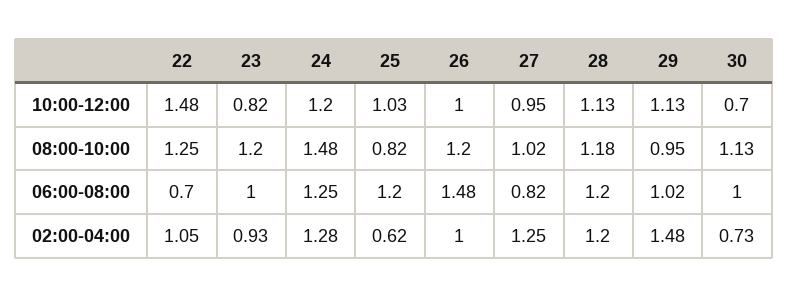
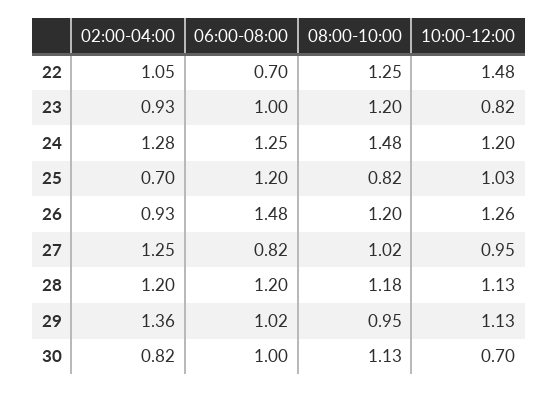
  {
    "22": {
      "10:00-12:00": 1.48,
      "08:00-10:00": 1.25,
      "06:00-08:00": 0.7,
      "02:00-04:00": 1.05
    },
    "23": {
      "10:00-12:00": 0.82,
      "08:00-10:00": 1.2,
      "06:00-08:00": 1,
      "02:00-04:00": 0.93
    },
    "24": {
      "10:00-12:00": 1.2,
      "08:00-10:00": 1.48,
      "06:00-08:00": 1.25,
      "02:00-04:00": 1.28
    },
    "25": {
      "10:00-12:00": 1.03,
      "08:00-10:00": 0.82,
      "06:00-08:00": 1.2,
-     "02:00-04:00": 0.62
+     "02:00-04:00": 0.7
    },
    "26": {
-     "10:00-12:00": 1,
+     "10:00-12:00": 1.26,
      "08:00-10:00": 1.2,
      "06:00-08:00": 1.48,
-     "02:00-04:00": 1
+     "02:00-04:00": 0.93
    },
    "27": {
      "10:00-12:00": 0.95,
      "08:00-10:00": 1.02,
      "06:00-08:00": 0.82,
      "02:00-04:00": 1.25
    },
    "28": {
      "10:00-12:00": 1.13,
      "08:00-10:00": 1.18,
      "06:00-08:00": 1.2,
      "02:00-04:00": 1.2
    },
    "29": {
      "10:00-12:00": 1.13,
      "08:00-10:00": 0.95,
      "06:00-08:00": 1.02,
-     "02:00-04:00": 1.48
+     "02:00-04:00": 1.36
    },
    "30": {
      "10:00-12:00": 0.7,
      "08:00-10:00": 1.13,
      "06:00-08:00": 1,
-     "02:00-04:00": 0.73
+     "02:00-04:00": 0.82
    }
  }

